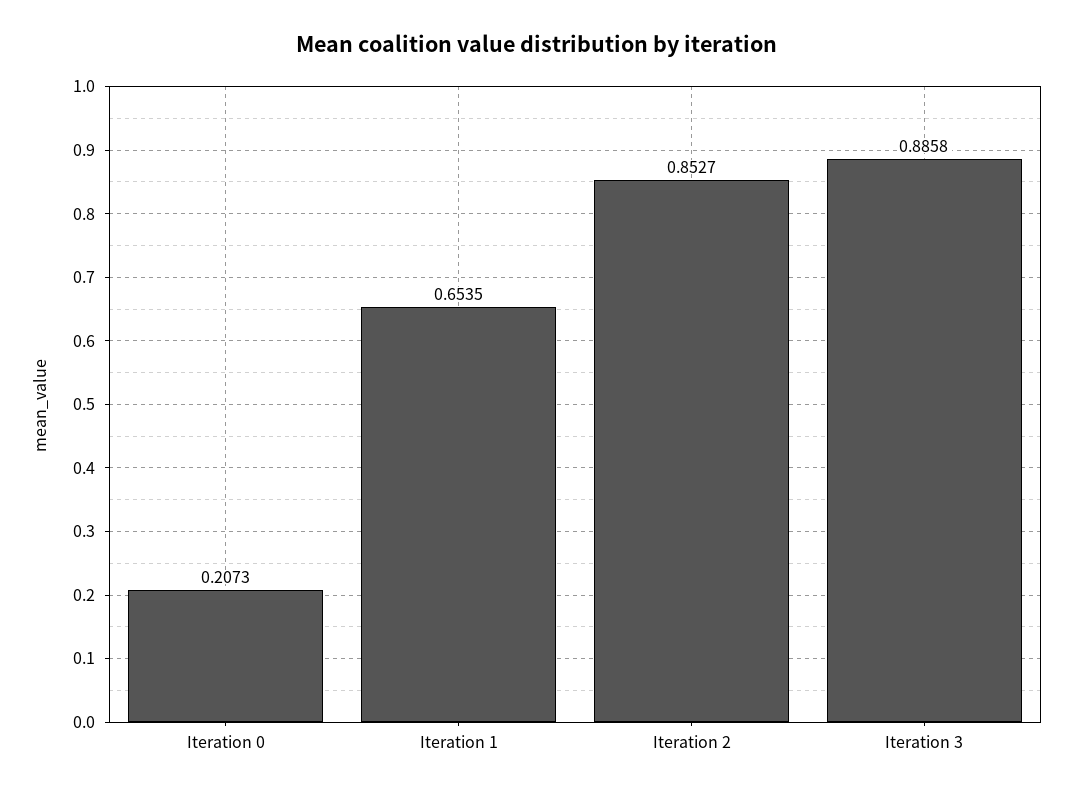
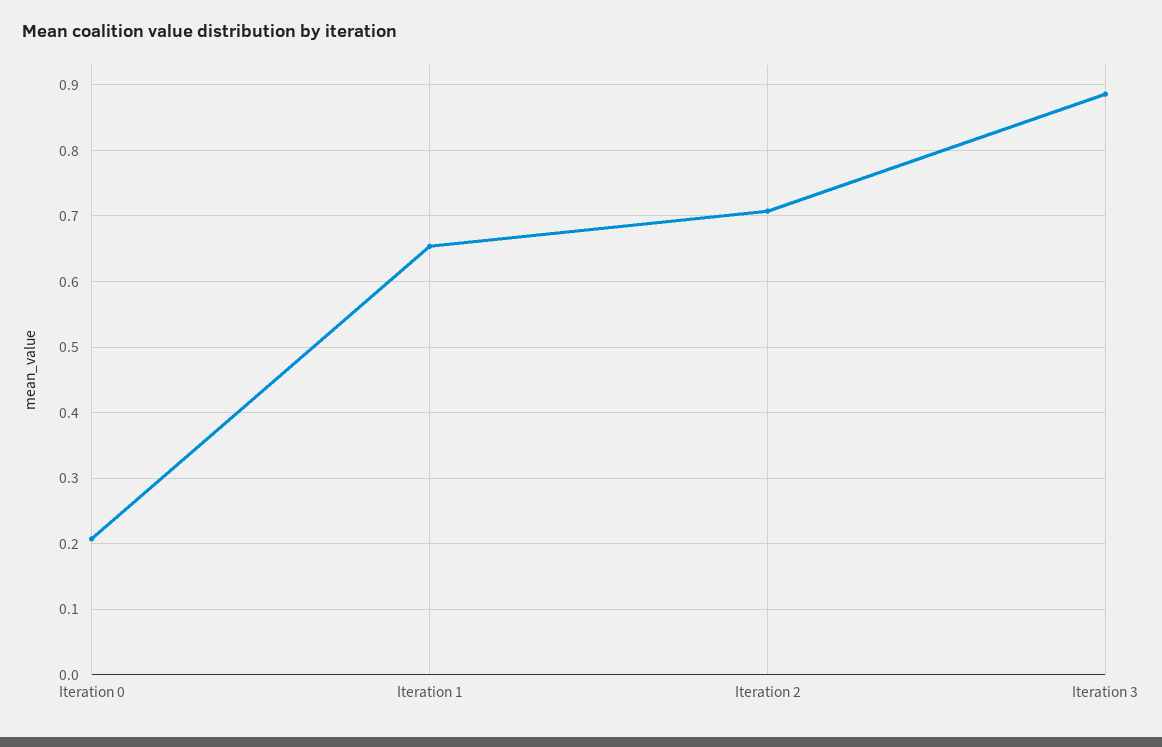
  {
    "Iteration 0": 0.2073,
    "Iteration 1": 0.6535,
-   "Iteration 2": 0.8527,
+   "Iteration 2": 0.71,
    "Iteration 3": 0.8858
  }

